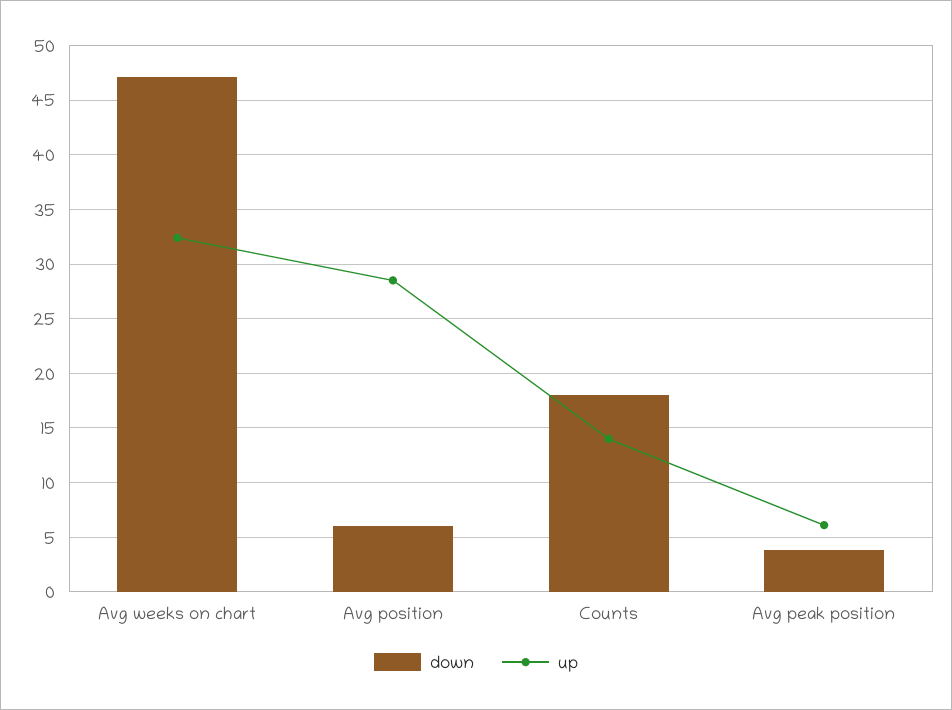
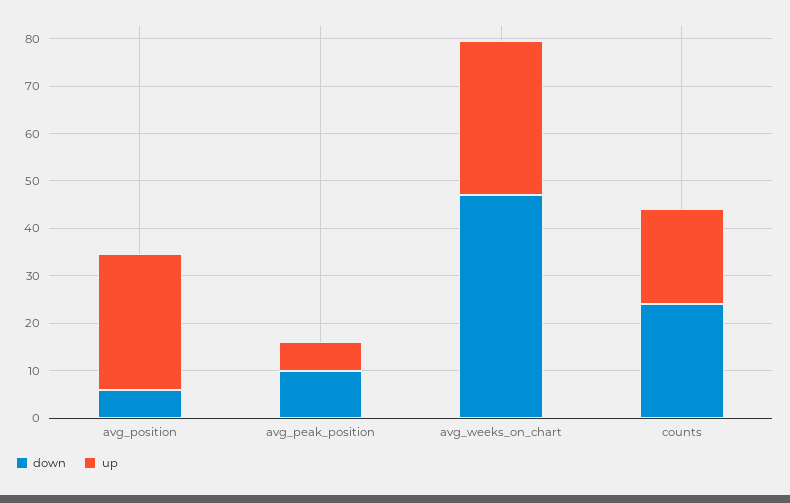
  {
    "down": {
      "Avg weeks on chart": 47,
      "Avg position": 6,
-     "Counts": 18,
+     "Counts": 24,
-     "Avg peak position": 4
+     "Avg peak position": 10
    },
    "up": {
      "Avg weeks on chart": 32,
      "Avg position": 29,
-     "Counts": 14,
+     "Counts": 20,
      "Avg peak position": 6
    }
  }

